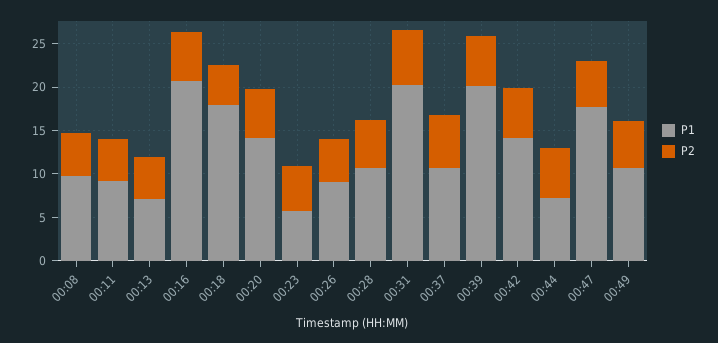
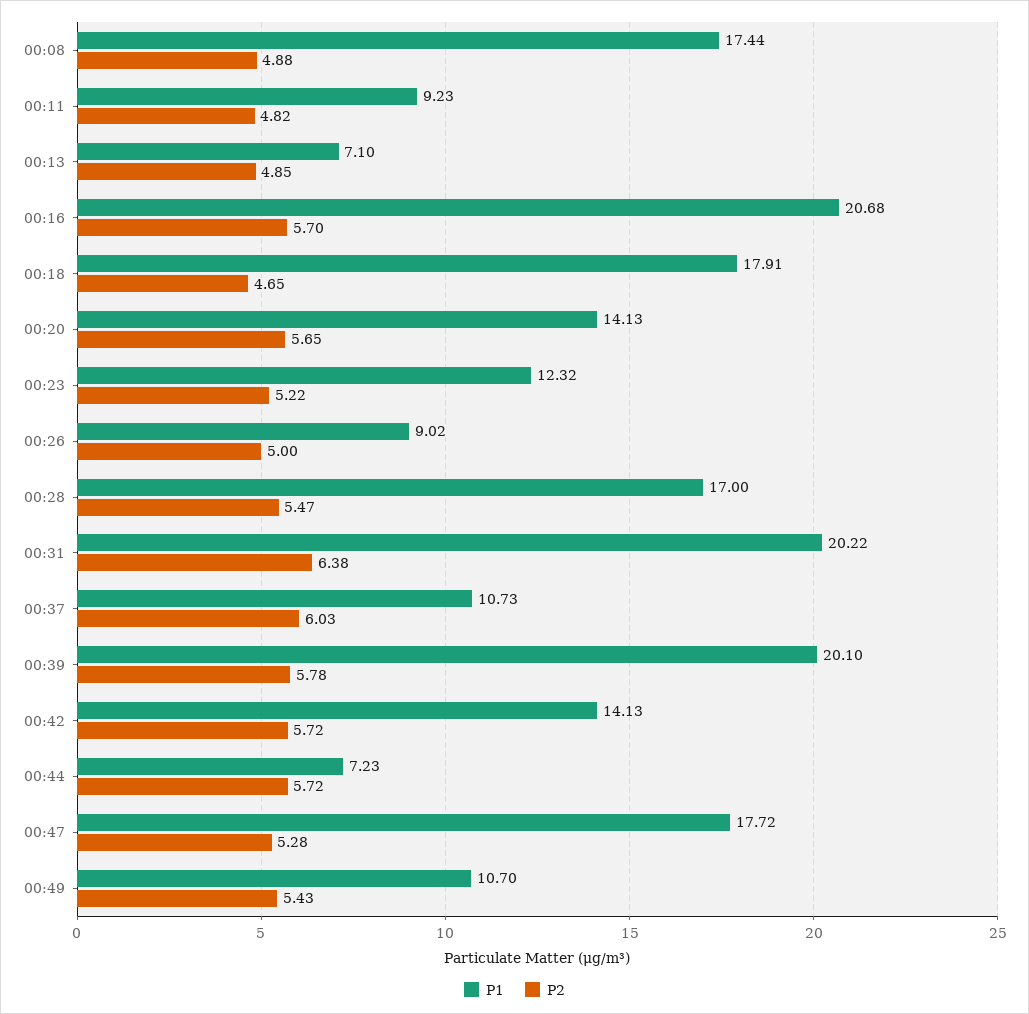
  {
    "P1": {
-     "00:08": 10,
+     "00:08": 17.44,
      "00:11": 9.23,
      "00:13": 7.1,
      "00:16": 20.68,
      "00:18": 17.91,
      "00:20": 14.13,
-     "00:23": 6,
+     "00:23": 12.32,
      "00:26": 9.02,
-     "00:28": 11,
+     "00:28": 17,
      "00:31": 20.22,
      "00:37": 10.73,
      "00:39": 20.1,
      "00:42": 14.13,
      "00:44": 7.23,
      "00:47": 17.72,
      "00:49": 10.7
    },
    "P2": {
      "00:08": 4.88,
      "00:11": 4.82,
      "00:13": 4.85,
      "00:16": 5.7,
      "00:18": 4.65,
      "00:20": 5.65,
      "00:23": 5.22,
      "00:26": 5,
      "00:28": 5.47,
      "00:31": 6.38,
      "00:37": 6.03,
      "00:39": 5.78,
      "00:42": 5.72,
      "00:44": 5.72,
      "00:47": 5.28,
      "00:49": 5.43
    }
  }

